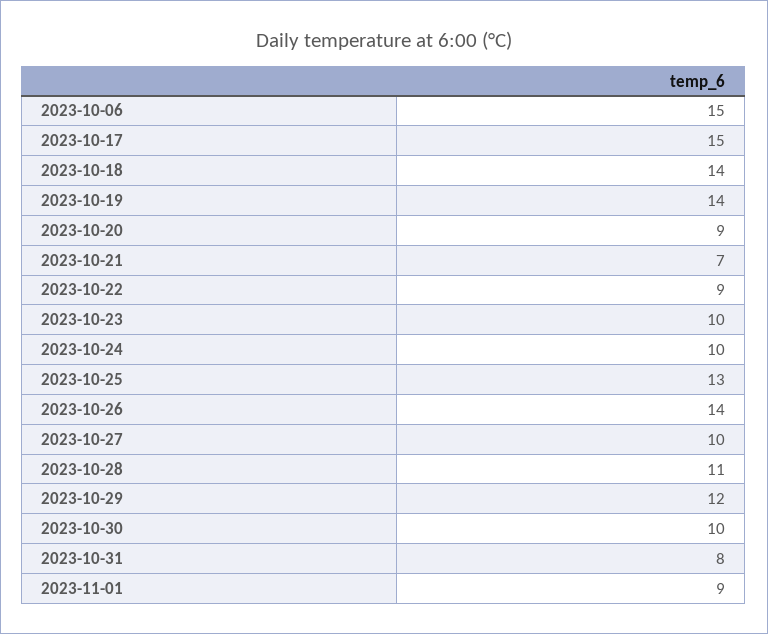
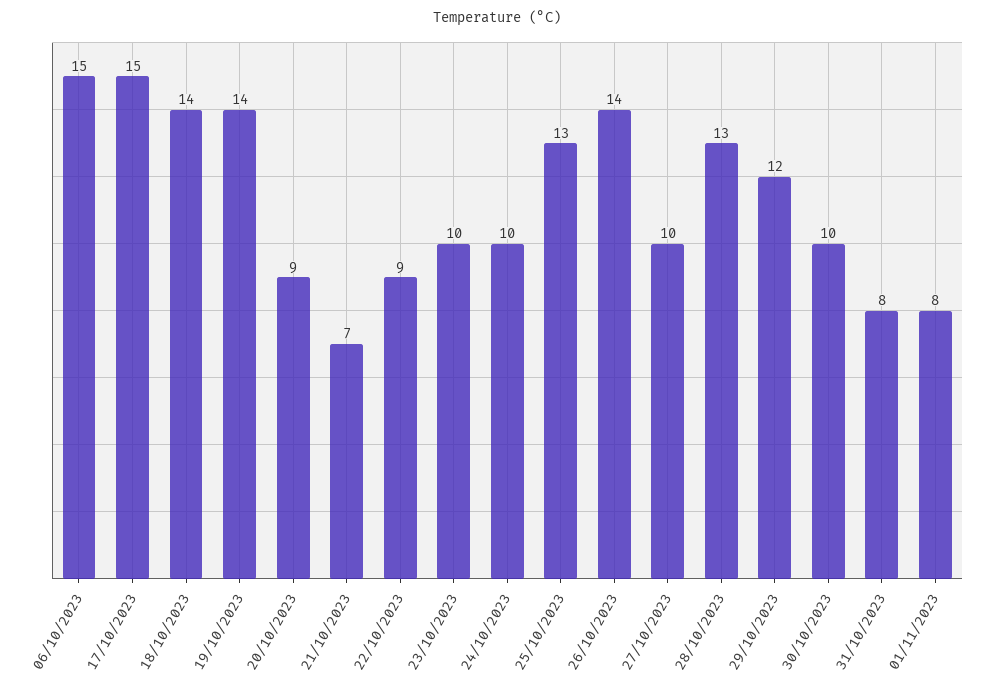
  {
    "2023-10-06": 15,
    "2023-10-17": 15,
    "2023-10-18": 14,
    "2023-10-19": 14,
    "2023-10-20": 9,
    "2023-10-21": 7,
    "2023-10-22": 9,
    "2023-10-23": 10,
    "2023-10-24": 10,
    "2023-10-25": 13,
    "2023-10-26": 14,
    "2023-10-27": 10,
-   "2023-10-28": 11,
+   "2023-10-28": 13,
    "2023-10-29": 12,
    "2023-10-30": 10,
    "2023-10-31": 8,
-   "2023-11-01": 9
+   "2023-11-01": 8
  }

